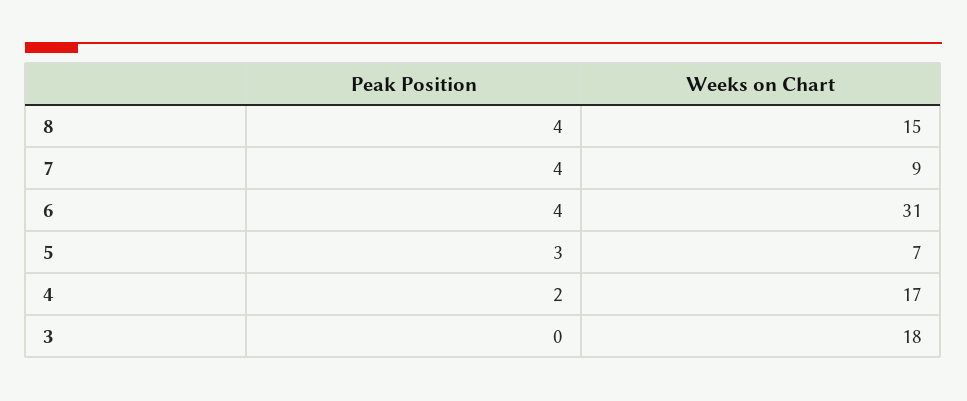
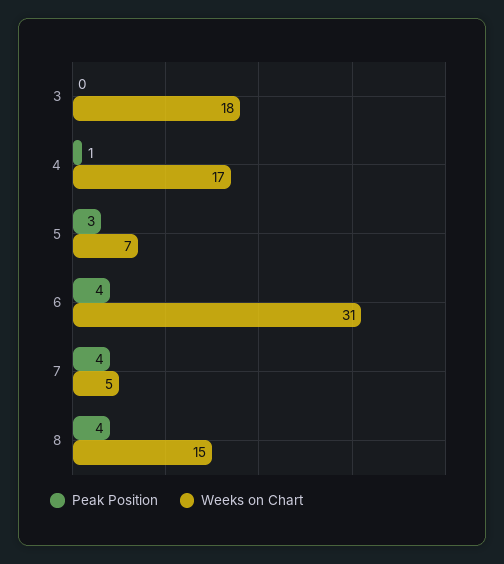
  {
    "Peak Position": {
      "8": 4,
      "7": 4,
      "6": 4,
      "5": 3,
-     "4": 2,
+     "4": 1,
      "3": 0
    },
    "Weeks on Chart": {
      "8": 15,
-     "7": 9,
+     "7": 5,
      "6": 31,
      "5": 7,
      "4": 17,
      "3": 18
    }
  }

